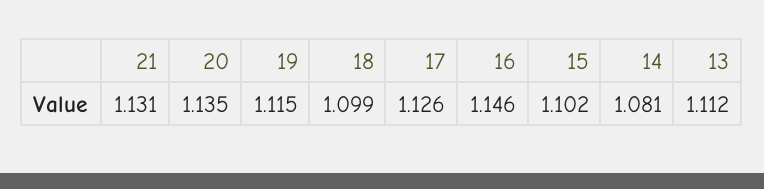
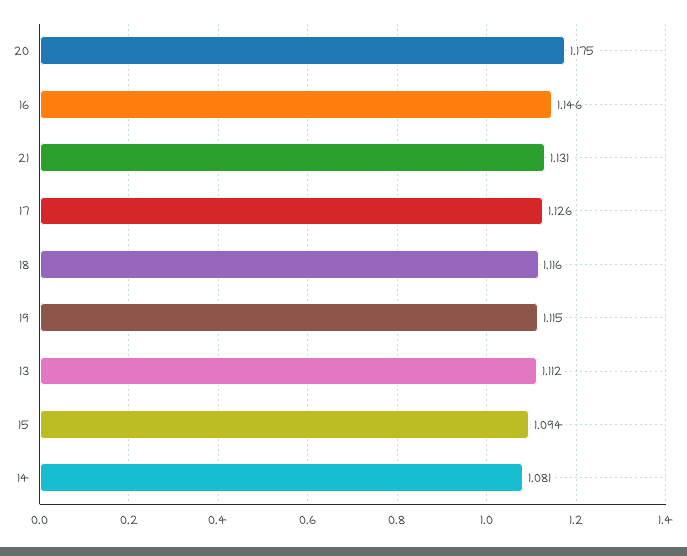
  {
    "21": 1.131,
-   "20": 1.135,
+   "20": 1.175,
    "19": 1.115,
-   "18": 1.099,
+   "18": 1.116,
    "17": 1.126,
    "16": 1.146,
-   "15": 1.102,
+   "15": 1.094,
    "14": 1.081,
    "13": 1.112
  }

